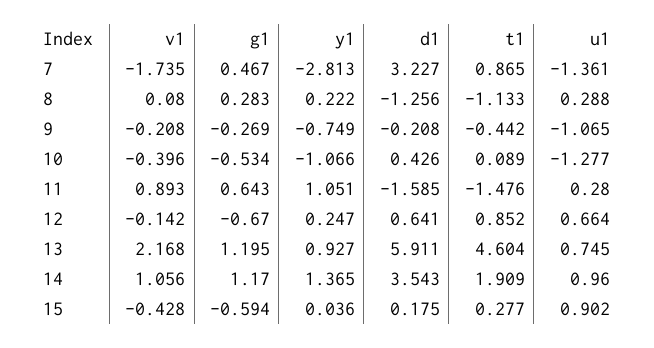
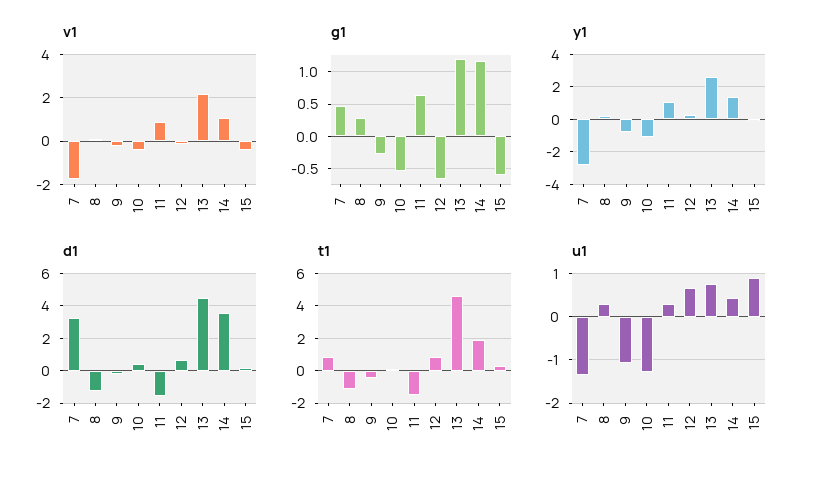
  {
    "v1": {
      "7": -1.735,
      "8": 0.08,
      "9": -0.208,
      "10": -0.396,
      "11": 0.893,
      "12": -0.142,
      "13": 2.168,
      "14": 1.056,
      "15": -0.428
    },
    "g1": {
      "7": 0.467,
      "8": 0.283,
      "9": -0.269,
      "10": -0.534,
      "11": 0.643,
      "12": -0.67,
      "13": 1.195,
      "14": 1.17,
      "15": -0.594
    },
    "y1": {
      "7": -2.813,
      "8": 0.222,
      "9": -0.749,
      "10": -1.066,
      "11": 1.051,
      "12": 0.247,
-     "13": 0.927,
+     "13": 2.5,
      "14": 1.365,
      "15": 0.036
    },
    "d1": {
      "7": 3.227,
      "8": -1.256,
      "9": -0.208,
      "10": 0.426,
      "11": -1.585,
      "12": 0.641,
-     "13": 5.911,
+     "13": 4.5,
      "14": 3.543,
      "15": 0.175
    },
    "t1": {
      "7": 0.865,
      "8": -1.133,
      "9": -0.442,
      "10": 0.089,
      "11": -1.476,
      "12": 0.852,
      "13": 4.604,
      "14": 1.909,
      "15": 0.277
    },
    "u1": {
      "7": -1.361,
      "8": 0.288,
      "9": -1.065,
      "10": -1.277,
      "11": 0.28,
      "12": 0.664,
      "13": 0.745,
-     "14": 0.96,
+     "14": 0.4,
      "15": 0.902
    }
  }

